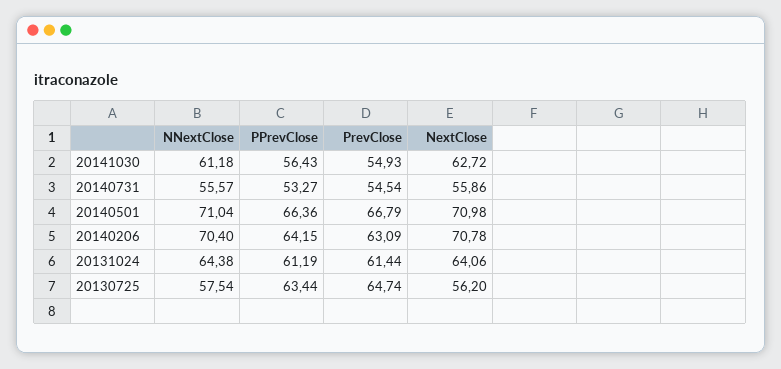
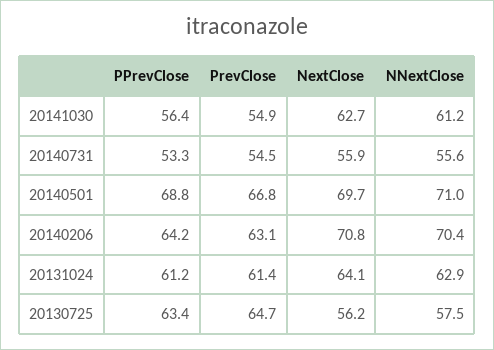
  {
    "NNextClose": {
      "20141030": 61.18,
      "20140731": 55.57,
      "20140501": 71.04,
      "20140206": 70.4,
-     "20131024": 64.38,
+     "20131024": 62.9,
      "20130725": 57.54
    },
    "PPrevClose": {
      "20141030": 56.43,
      "20140731": 53.27,
-     "20140501": 66.36,
+     "20140501": 68.8,
      "20140206": 64.15,
      "20131024": 61.19,
      "20130725": 63.44
    },
    "PrevClose": {
      "20141030": 54.93,
      "20140731": 54.54,
      "20140501": 66.79,
      "20140206": 63.09,
      "20131024": 61.44,
      "20130725": 64.74
    },
    "NextClose": {
      "20141030": 62.72,
      "20140731": 55.86,
-     "20140501": 70.98,
+     "20140501": 69.7,
      "20140206": 70.78,
      "20131024": 64.06,
      "20130725": 56.2
    }
  }

